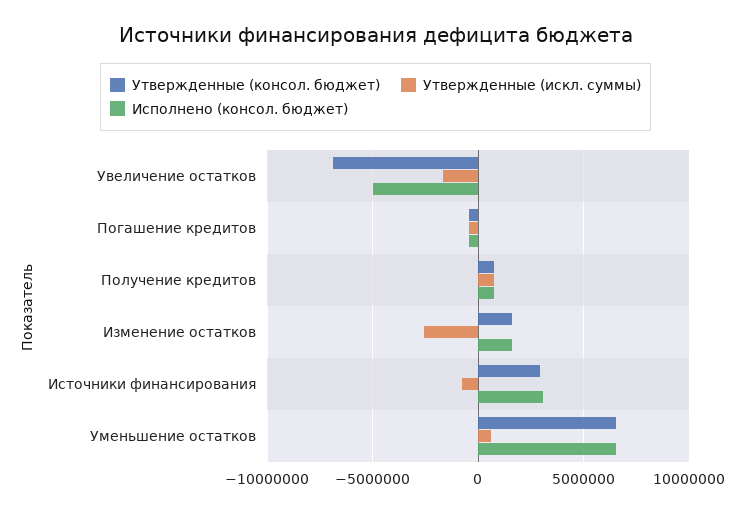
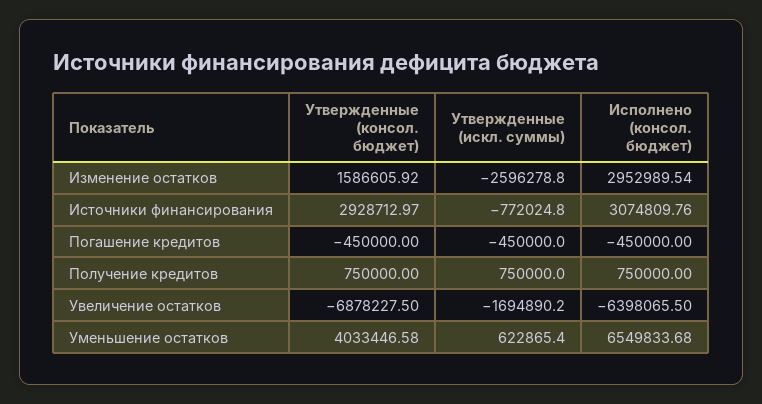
  {
    "Утвержденные (консол. бюджет)": {
      "Увеличение остатков": -6878227.5,
      "Погашение кредитов": -450000,
      "Получение кредитов": 750000,
      "Изменение остатков": 1586605.92,
      "Источники финансирования": 2928712.97,
-     "Уменьшение остатков": 6500000
+     "Уменьшение остатков": 4033446.58
    },
    "Утвержденные (искл. суммы)": {
      "Увеличение остатков": -1694890.2,
      "Погашение кредитов": -450000,
      "Получение кредитов": 750000,
      "Изменение остатков": -2596278.8,
      "Источники финансирования": -772024.8,
      "Уменьшение остатков": 622865.4
    },
    "Исполнено (консол. бюджет)": {
-     "Увеличение остатков": -5000000,
+     "Увеличение остатков": -6398065.5,
      "Погашение кредитов": -450000,
      "Получение кредитов": 750000,
-     "Изменение остатков": 1500000,
+     "Изменение остатков": 2952989.54,
      "Источники финансирования": 3074809.76,
      "Уменьшение остатков": 6549833.68
    }
  }

